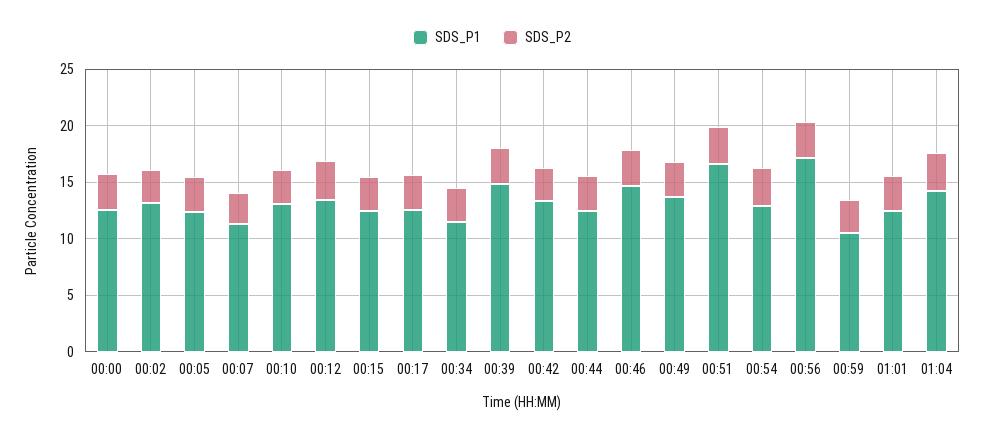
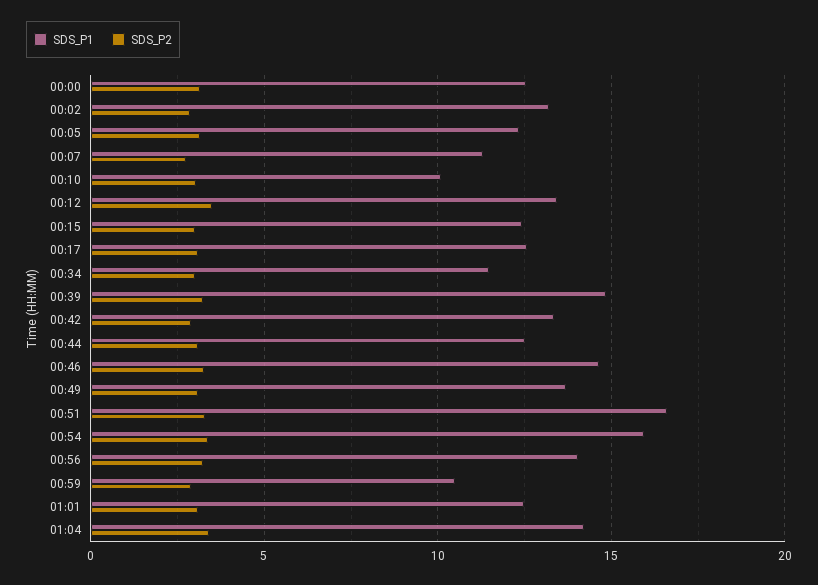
  {
    "SDS_P1": {
      "00:00": 12.5,
      "00:02": 13,
      "00:05": 12.5,
      "00:07": 11.5,
-     "00:10": 13,
+     "00:10": 10,
      "00:12": 13.5,
      "00:15": 12.5,
      "00:17": 12.5,
      "00:34": 11.5,
      "00:39": 15,
      "00:42": 13.5,
      "00:44": 12.5,
      "00:46": 14.5,
      "00:49": 13.5,
      "00:51": 16.5,
-     "00:54": 13,
+     "00:54": 16,
-     "00:56": 17,
+     "00:56": 14,
      "00:59": 10.5,
      "01:01": 12.5,
      "01:04": 14
    },
    "SDS_P2": {
      "00:00": 3,
      "00:02": 3,
      "00:05": 3,
      "00:07": 3,
      "00:10": 3,
      "00:12": 3.5,
      "00:15": 3,
      "00:17": 3,
      "00:34": 3,
      "00:39": 3,
      "00:42": 3,
      "00:44": 3,
      "00:46": 3.5,
      "00:49": 3,
      "00:51": 3.5,
      "00:54": 3.5,
      "00:56": 3,
      "00:59": 3,
      "01:01": 3,
      "01:04": 3.5
    }
  }

